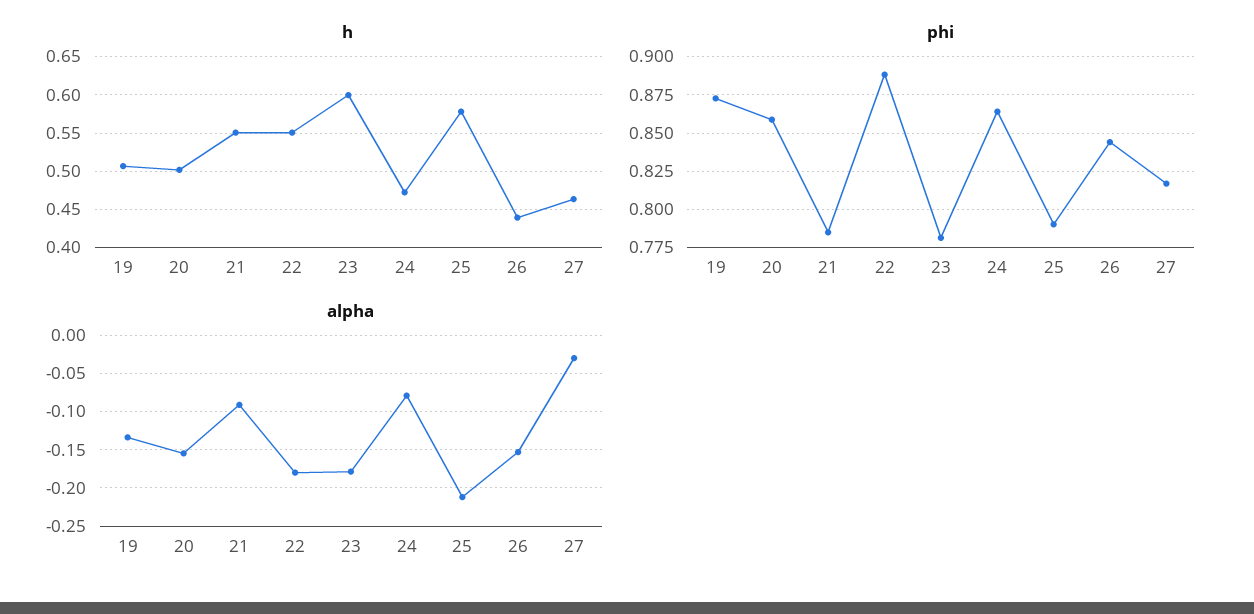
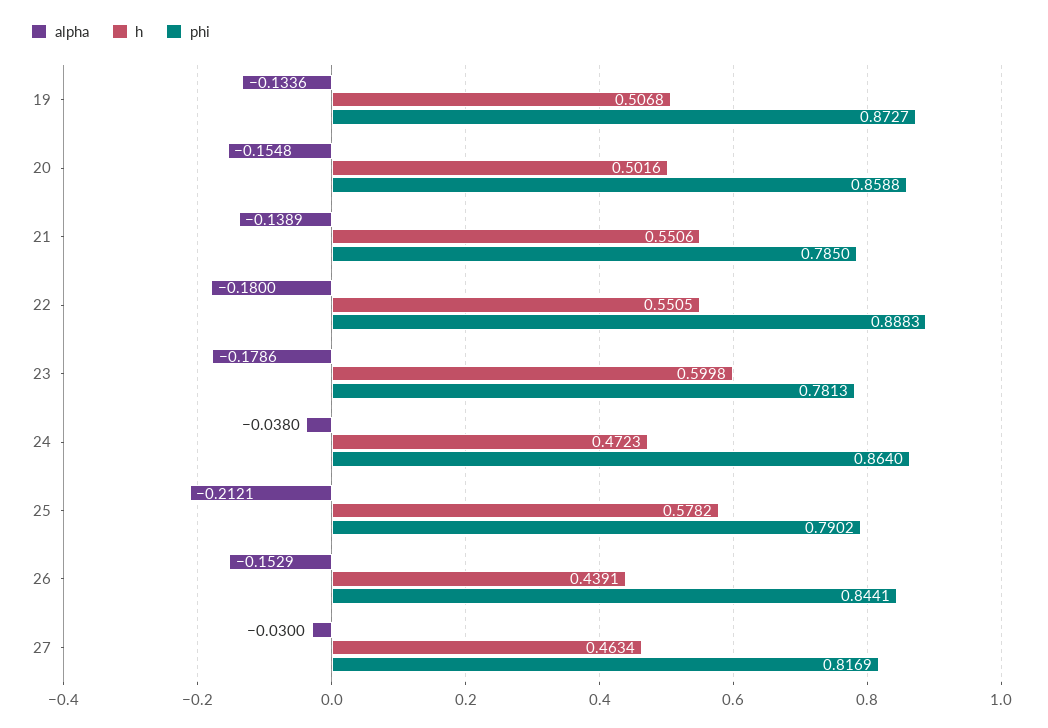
  {
    "h": {
      "19": 0.5068,
      "20": 0.5016,
      "21": 0.5506,
      "22": 0.5505,
      "23": 0.5998,
      "24": 0.4723,
      "25": 0.5782,
      "26": 0.4391,
      "27": 0.4634
    },
    "phi": {
      "19": 0.8727,
      "20": 0.8588,
      "21": 0.785,
      "22": 0.8883,
      "23": 0.7813,
      "24": 0.864,
      "25": 0.7902,
      "26": 0.8441,
      "27": 0.8169
    },
    "alpha": {
      "19": -0.1336,
      "20": -0.1548,
-     "21": -0.09,
+     "21": -0.1389,
      "22": -0.18,
      "23": -0.1786,
-     "24": -0.08,
+     "24": -0.038,
      "25": -0.2121,
      "26": -0.1529,
      "27": -0.03
    }
  }

